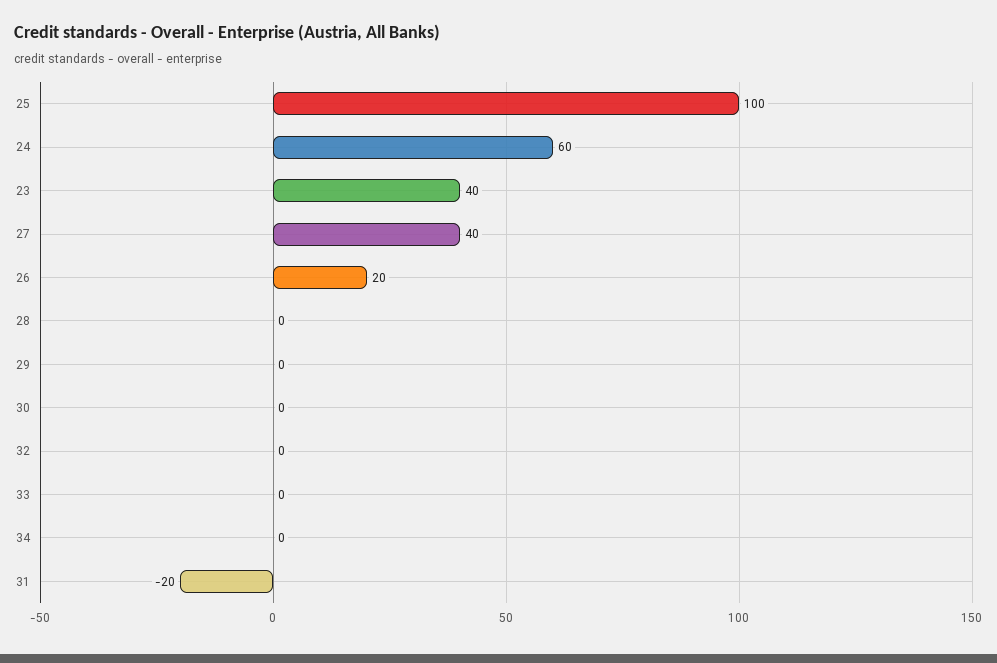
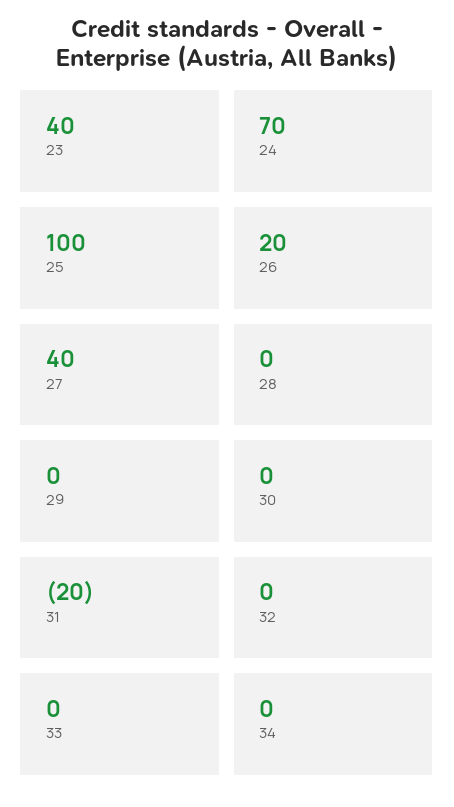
  {
    "25": 100,
-   "24": 60,
+   "24": 70,
    "23": 40,
    "27": 40,
    "26": 20,
    "28": 0,
    "29": 0,
    "30": 0,
    "32": 0,
    "33": 0,
    "34": 0,
    "31": -20
  }

